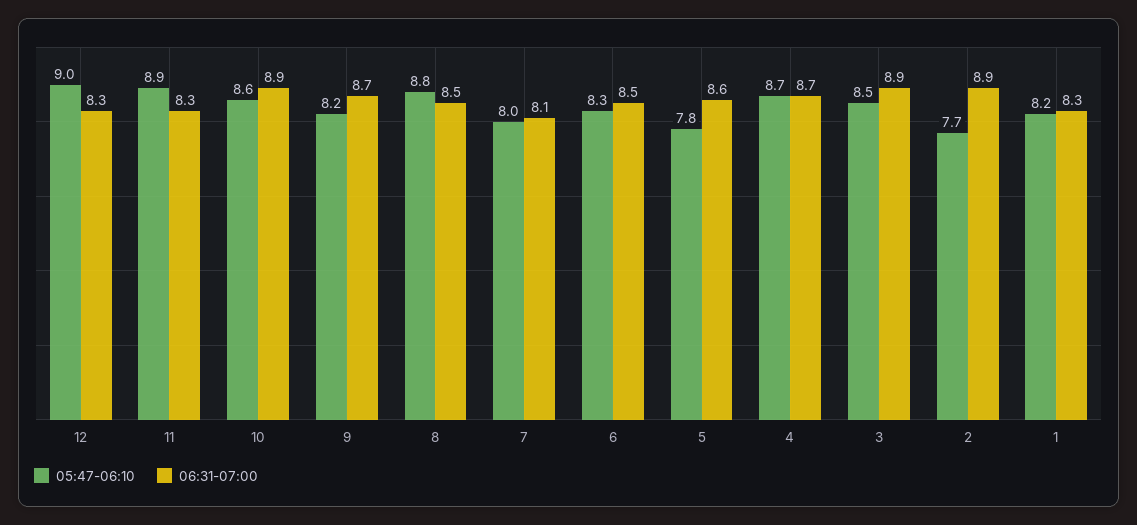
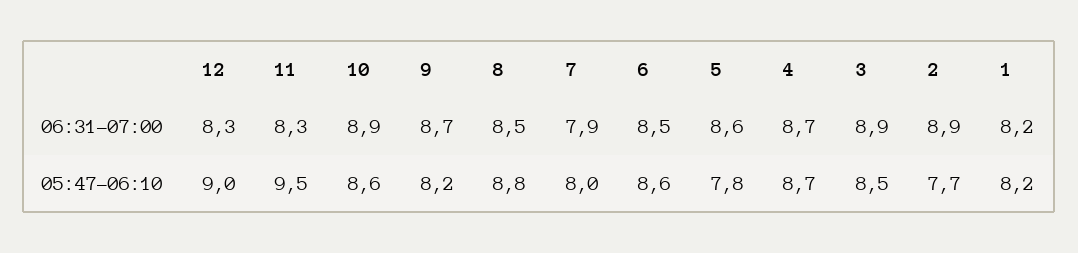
  {
    "05:47-06:10": {
      "12": 9,
-     "11": 8.9,
+     "11": 9.5,
      "10": 8.6,
      "9": 8.2,
      "8": 8.8,
      "7": 8,
-     "6": 8.3,
+     "6": 8.6,
      "5": 7.8,
      "4": 8.7,
      "3": 8.5,
      "2": 7.7,
      "1": 8.2
    },
    "06:31-07:00": {
      "12": 8.3,
      "11": 8.3,
      "10": 8.9,
      "9": 8.7,
      "8": 8.5,
-     "7": 8.1,
+     "7": 7.9,
      "6": 8.5,
      "5": 8.6,
      "4": 8.7,
      "3": 8.9,
      "2": 8.9,
-     "1": 8.3
+     "1": 8.2
    }
  }

